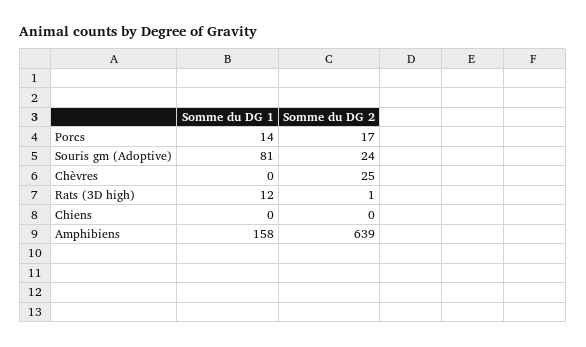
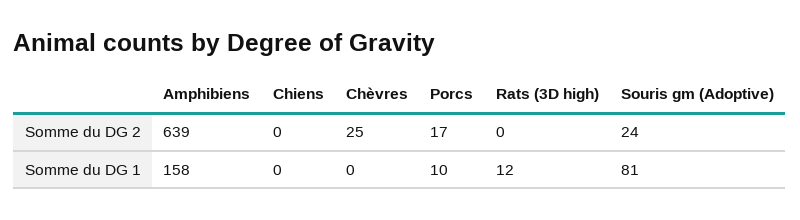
  {
    "Somme du DG 1": {
-     "Porcs": 14,
+     "Porcs": 10,
      "Souris gm (Adoptive)": 81,
      "Chèvres": 0,
      "Rats (3D high)": 12,
      "Chiens": 0,
      "Amphibiens": 158
    },
    "Somme du DG 2": {
      "Porcs": 17,
      "Souris gm (Adoptive)": 24,
      "Chèvres": 25,
-     "Rats (3D high)": 1,
+     "Rats (3D high)": 0,
      "Chiens": 0,
      "Amphibiens": 639
    }
  }

